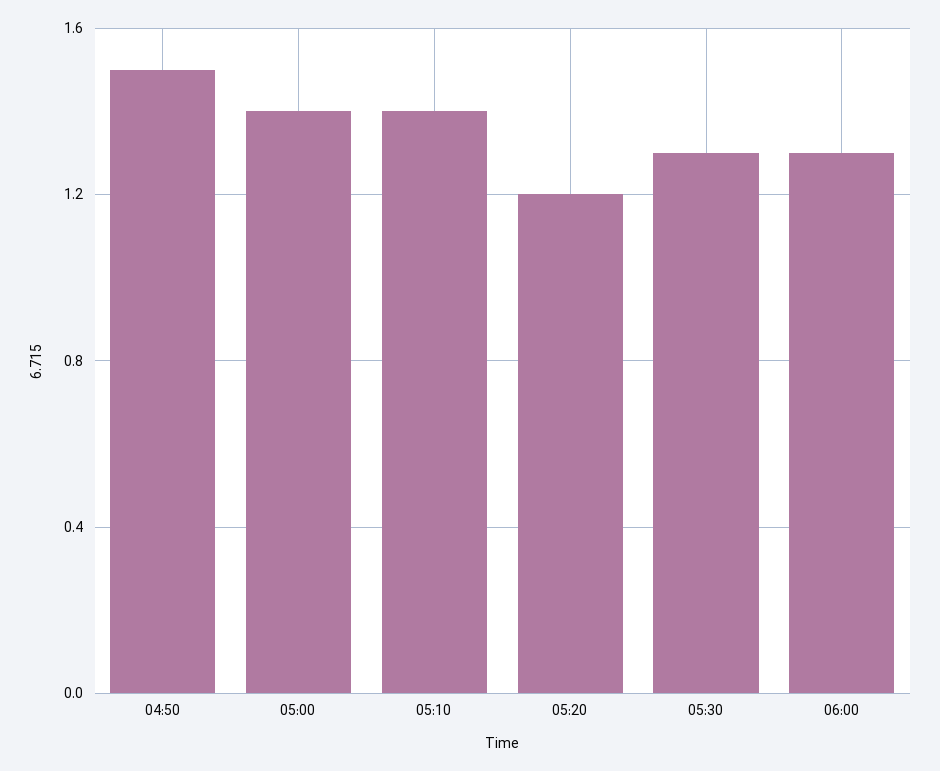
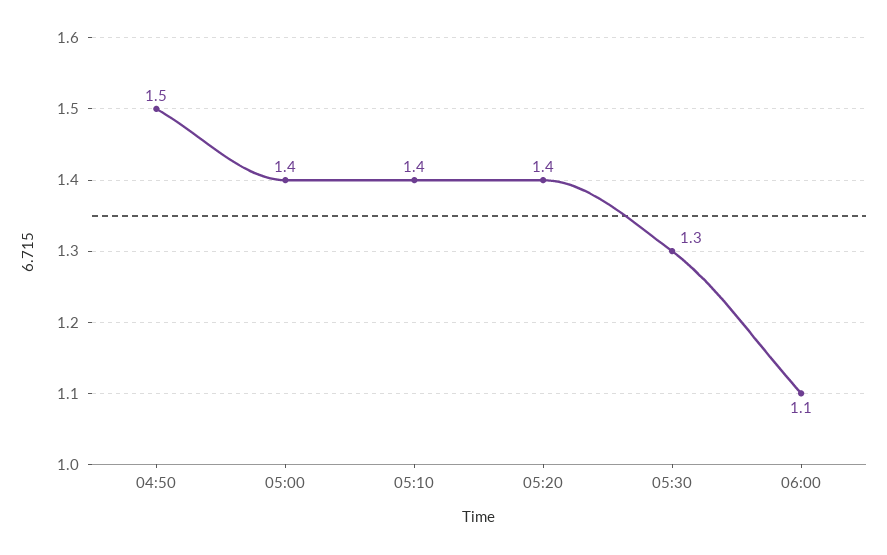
  {
    "04:50": 1.5,
    "05:00": 1.4,
    "05:10": 1.4,
-   "05:20": 1.2,
+   "05:20": 1.4,
    "05:30": 1.3,
-   "06:00": 1.3
+   "06:00": 1.1
  }

